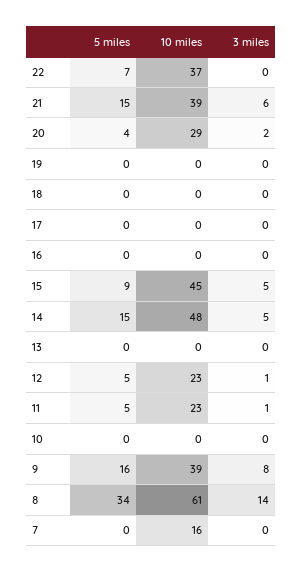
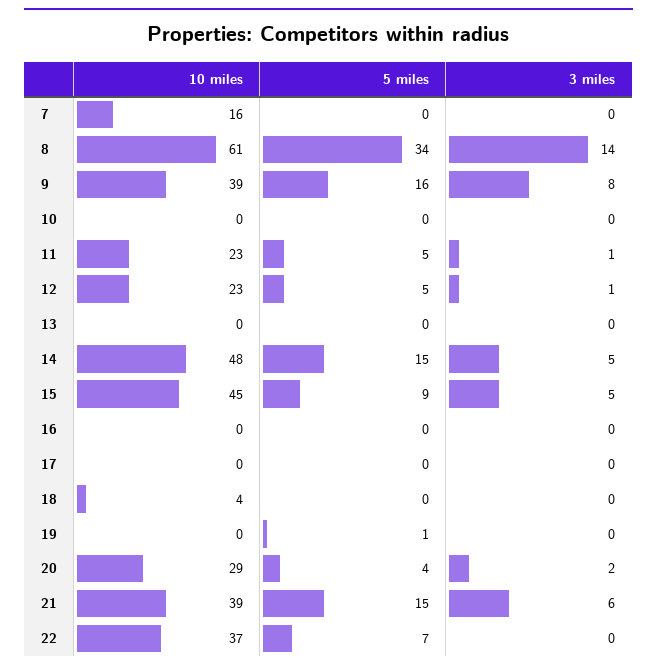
  {
    "5 miles": {
      "22": 7,
      "21": 15,
      "20": 4,
-     "19": 0,
+     "19": 1,
      "18": 0,
      "17": 0,
      "16": 0,
      "15": 9,
      "14": 15,
      "13": 0,
      "12": 5,
      "11": 5,
      "10": 0,
      "9": 16,
      "8": 34,
      "7": 0
    },
    "10 miles": {
      "22": 37,
      "21": 39,
      "20": 29,
      "19": 0,
-     "18": 0,
+     "18": 4,
      "17": 0,
      "16": 0,
      "15": 45,
      "14": 48,
      "13": 0,
      "12": 23,
      "11": 23,
      "10": 0,
      "9": 39,
      "8": 61,
      "7": 16
    },
    "3 miles": {
      "22": 0,
      "21": 6,
      "20": 2,
      "19": 0,
      "18": 0,
      "17": 0,
      "16": 0,
      "15": 5,
      "14": 5,
      "13": 0,
      "12": 1,
      "11": 1,
      "10": 0,
      "9": 8,
      "8": 14,
      "7": 0
    }
  }

